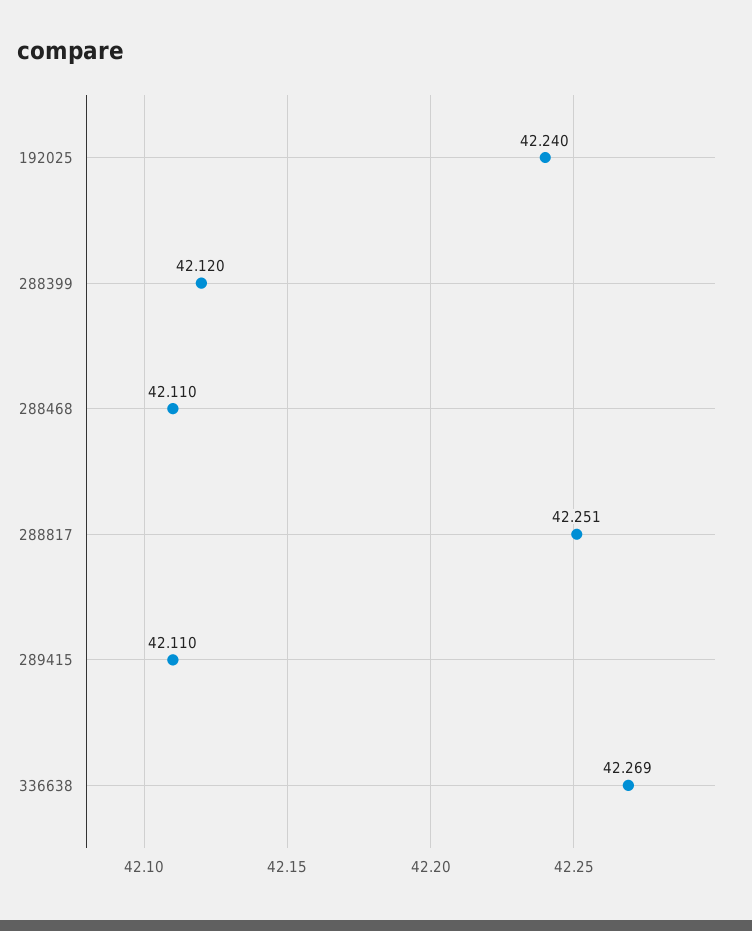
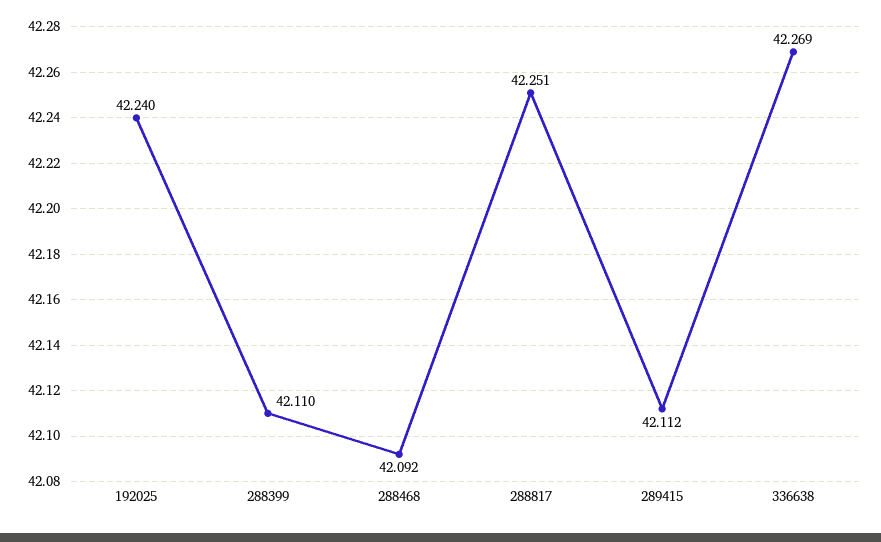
  {
    "192025": 42.24,
-   "288399": 42.12,
+   "288399": 42.11,
-   "288468": 42.11,
+   "288468": 42.092,
    "288817": 42.251,
-   "289415": 42.11,
+   "289415": 42.112,
    "336638": 42.269
  }

